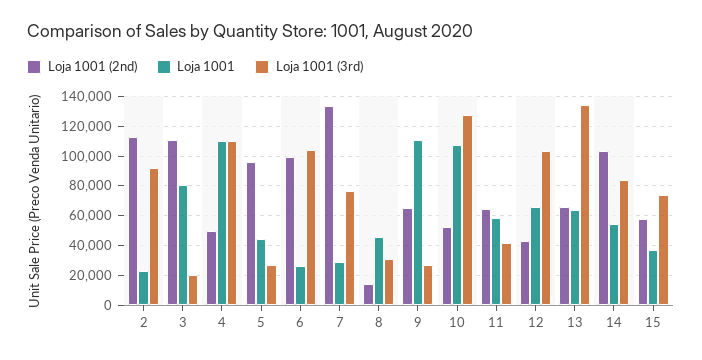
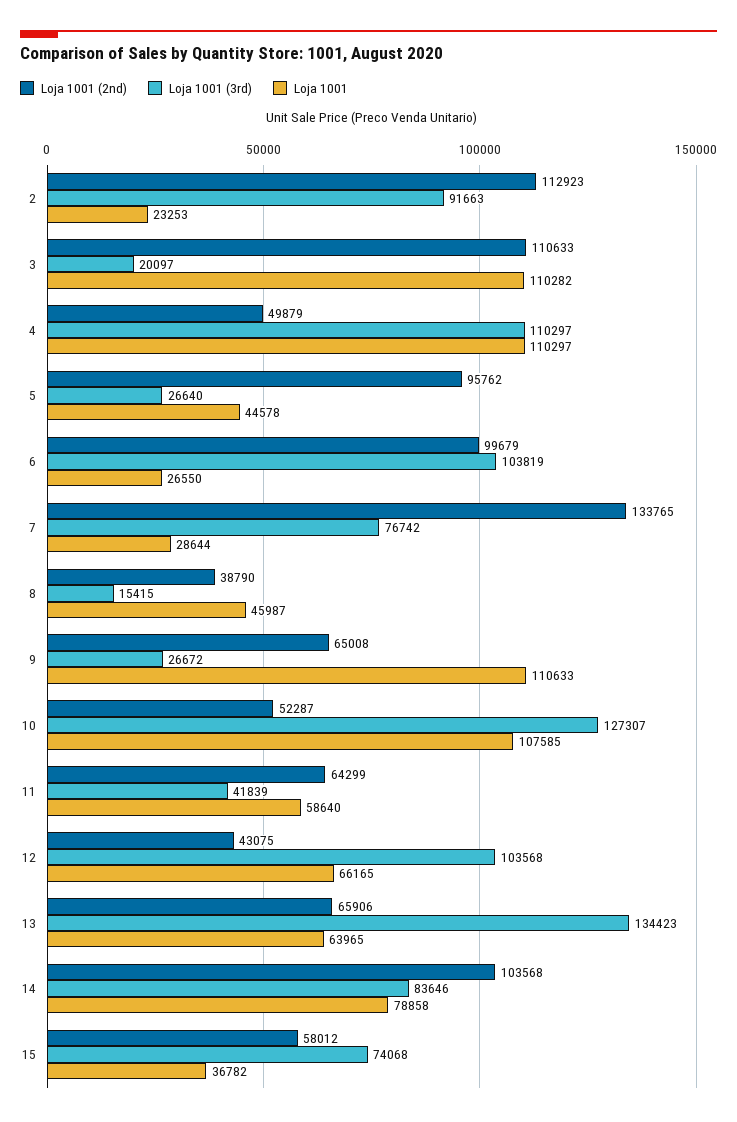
  {
    "Loja 1001 (2nd)": {
      "2": 112923,
      "3": 110633,
      "4": 49879,
      "5": 95762,
      "6": 99679,
      "7": 133765,
-     "8": 15000,
+     "8": 38790,
      "9": 65008,
      "10": 52287,
      "11": 64299,
      "12": 43075,
      "13": 65906,
      "14": 103568,
      "15": 58012
    },
    "Loja 1001": {
      "2": 23253,
-     "3": 80000,
+     "3": 110282,
      "4": 110297,
      "5": 44578,
      "6": 26550,
      "7": 28644,
      "8": 45987,
      "9": 110633,
      "10": 107585,
      "11": 58640,
      "12": 66165,
      "13": 63965,
-     "14": 55000,
+     "14": 78858,
      "15": 36782
    },
    "Loja 1001 (3rd)": {
      "2": 91663,
      "3": 20097,
      "4": 110297,
      "5": 26640,
      "6": 103819,
      "7": 76742,
-     "8": 30000,
+     "8": 15415,
      "9": 26672,
      "10": 127307,
      "11": 41839,
      "12": 103568,
      "13": 134423,
      "14": 83646,
      "15": 74068
    }
  }

